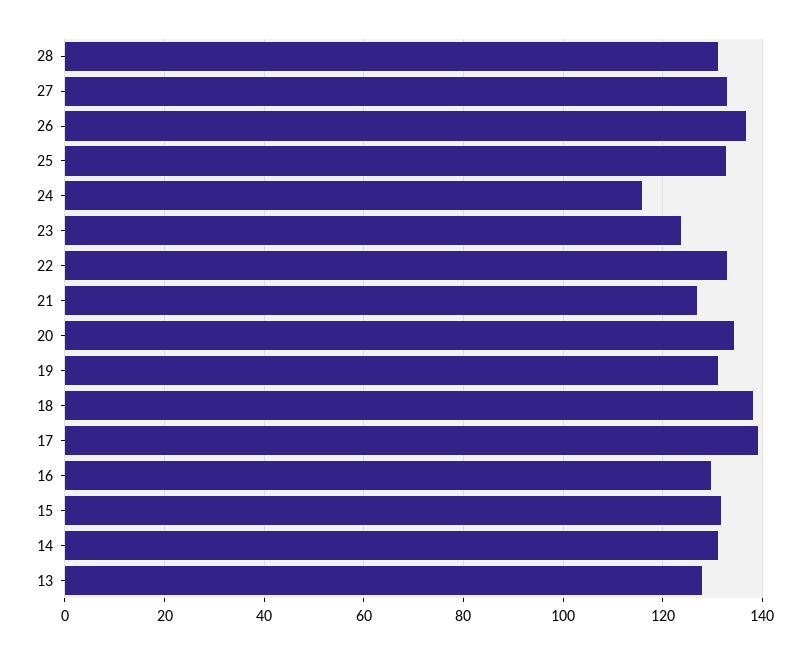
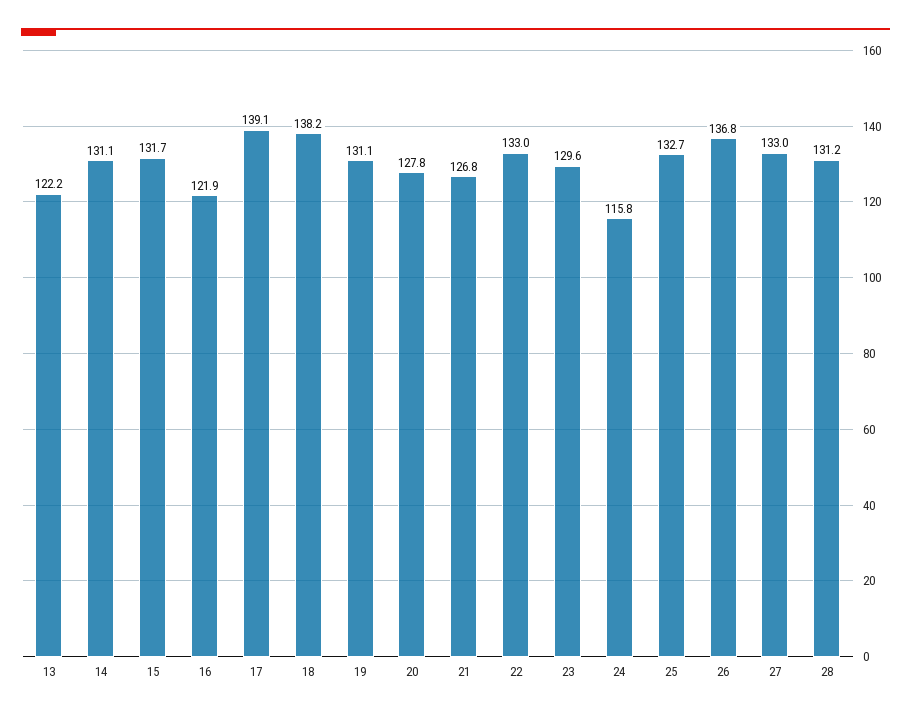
  {
    "28": 131.2,
    "27": 133,
    "26": 136.8,
    "25": 132.7,
    "24": 115.8,
-   "23": 124,
+   "23": 129.6,
    "22": 133,
    "21": 126.8,
-   "20": 134,
+   "20": 127.8,
    "19": 131.1,
    "18": 138.2,
    "17": 139.1,
-   "16": 130,
+   "16": 121.9,
    "15": 131.7,
    "14": 131.1,
-   "13": 128
+   "13": 122.2
  }

